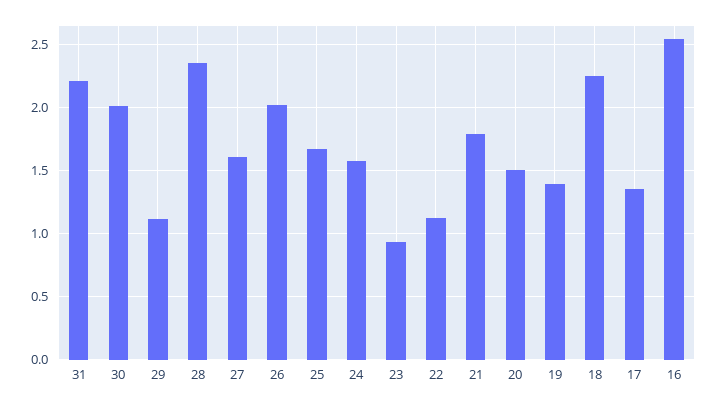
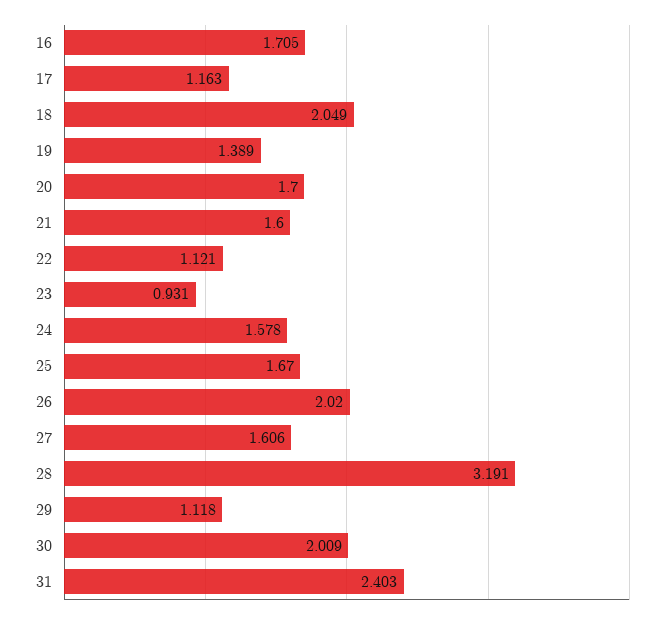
  {
-   "31": 2.2,
+   "31": 2.403,
    "30": 2.009,
    "29": 1.118,
-   "28": 2.35,
+   "28": 3.191,
    "27": 1.606,
    "26": 2.02,
    "25": 1.67,
    "24": 1.578,
    "23": 0.931,
    "22": 1.121,
-   "21": 1.8,
+   "21": 1.6,
-   "20": 1.5,
+   "20": 1.7,
    "19": 1.389,
-   "18": 2.25,
+   "18": 2.049,
-   "17": 1.35,
+   "17": 1.163,
-   "16": 2.55
+   "16": 1.705
  }

